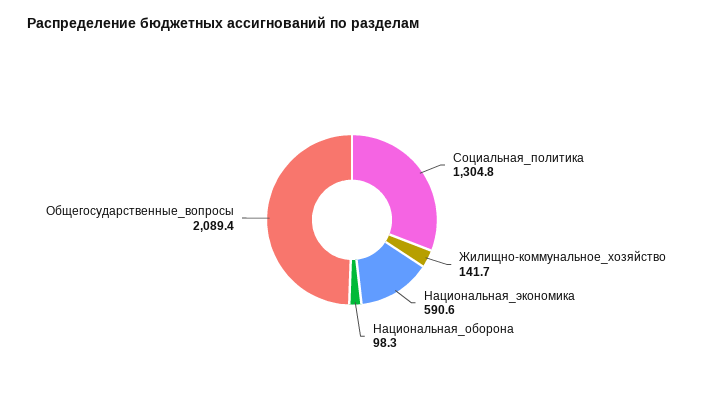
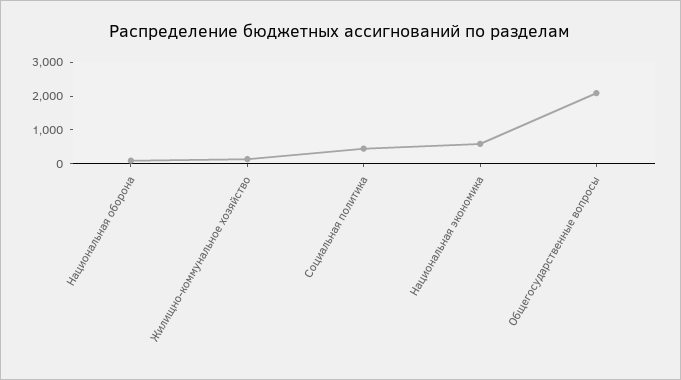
  {
-   "Социальная_политика": 1304.8,
+   "Социальная_политика": 500,
    "Жилищно-коммунальное_хозяйство": 141.7,
    "Национальная_экономика": 590.6,
    "Национальная_оборона": 98.3,
    "Общегосударственные_вопросы": 2089.4
  }

